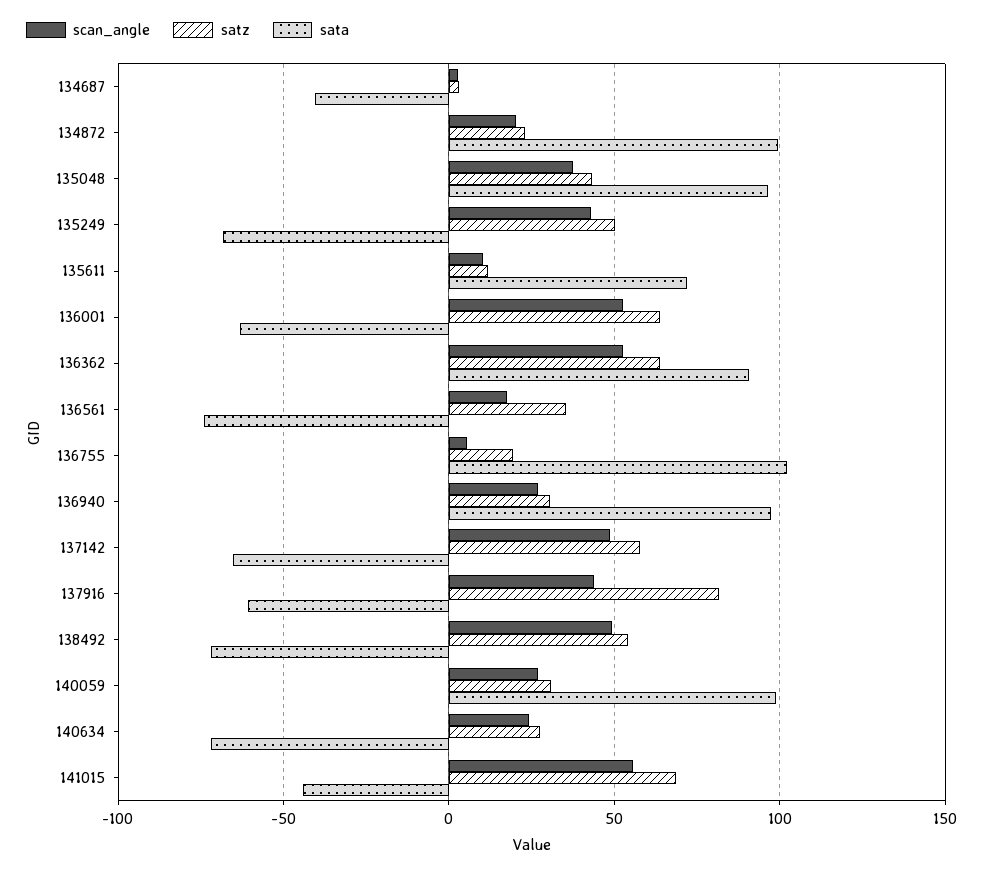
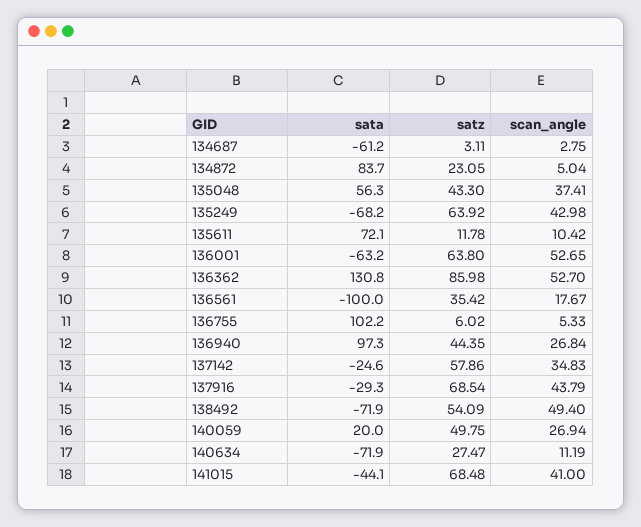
  {
    "scan_angle": {
      "134687": 2.75,
-     "134872": 20,
+     "134872": 5.04,
      "135048": 37.41,
      "135249": 42.98,
      "135611": 10.42,
      "136001": 52.65,
      "136362": 52.7,
      "136561": 17.67,
      "136755": 5.33,
      "136940": 26.84,
-     "137142": 50,
+     "137142": 34.83,
      "137916": 43.79,
      "138492": 49.4,
      "140059": 26.94,
-     "140634": 25,
+     "140634": 11.19,
-     "141015": 55
+     "141015": 41
    },
    "satz": {
      "134687": 3.11,
      "134872": 23.05,
      "135048": 43.3,
-     "135249": 50,
+     "135249": 63.92,
      "135611": 11.78,
      "136001": 63.8,
-     "136362": 65,
+     "136362": 85.98,
      "136561": 35.42,
-     "136755": 20,
+     "136755": 6.02,
-     "136940": 30,
+     "136940": 44.35,
      "137142": 57.86,
-     "137916": 80,
+     "137916": 68.54,
      "138492": 54.09,
-     "140059": 30,
+     "140059": 49.75,
      "140634": 27.47,
      "141015": 68.48
    },
    "sata": {
-     "134687": -40,
+     "134687": -61.2,
-     "134872": 100,
+     "134872": 83.7,
-     "135048": 95,
+     "135048": 56.3,
      "135249": -68.2,
      "135611": 72.1,
      "136001": -63.2,
-     "136362": 90,
+     "136362": 130.8,
-     "136561": -75,
+     "136561": -100,
      "136755": 102.2,
      "136940": 97.3,
-     "137142": -65,
+     "137142": -24.6,
-     "137916": -60,
+     "137916": -29.3,
      "138492": -71.9,
-     "140059": 100,
+     "140059": 20,
      "140634": -71.9,
      "141015": -44.1
    }
  }

